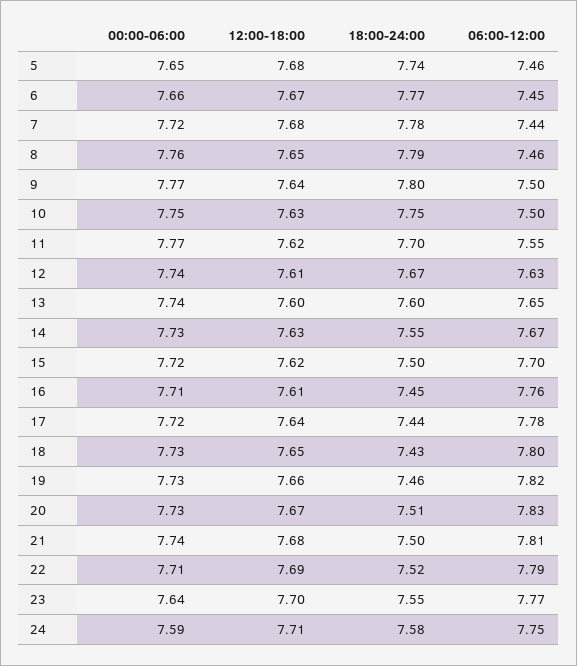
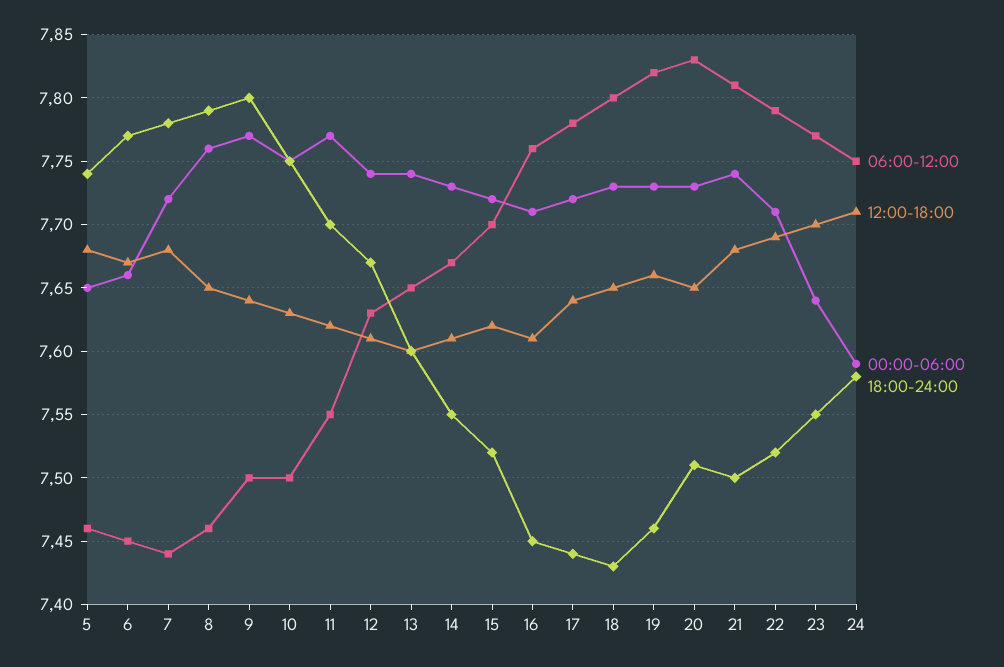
  {
    "00:00-06:00": {
      "5": 7.65,
      "6": 7.66,
      "7": 7.72,
      "8": 7.76,
      "9": 7.77,
      "10": 7.75,
      "11": 7.77,
      "12": 7.74,
      "13": 7.74,
      "14": 7.73,
      "15": 7.72,
      "16": 7.71,
      "17": 7.72,
      "18": 7.73,
      "19": 7.73,
      "20": 7.73,
      "21": 7.74,
      "22": 7.71,
      "23": 7.64,
      "24": 7.59
    },
    "12:00-18:00": {
      "5": 7.68,
      "6": 7.67,
      "7": 7.68,
      "8": 7.65,
      "9": 7.64,
      "10": 7.63,
      "11": 7.62,
      "12": 7.61,
      "13": 7.6,
-     "14": 7.63,
+     "14": 7.61,
      "15": 7.62,
      "16": 7.61,
      "17": 7.64,
      "18": 7.65,
      "19": 7.66,
-     "20": 7.67,
+     "20": 7.65,
      "21": 7.68,
      "22": 7.69,
      "23": 7.7,
      "24": 7.71
    },
    "18:00-24:00": {
      "5": 7.74,
      "6": 7.77,
      "7": 7.78,
      "8": 7.79,
      "9": 7.8,
      "10": 7.75,
      "11": 7.7,
      "12": 7.67,
      "13": 7.6,
      "14": 7.55,
-     "15": 7.5,
+     "15": 7.52,
      "16": 7.45,
      "17": 7.44,
      "18": 7.43,
      "19": 7.46,
      "20": 7.51,
      "21": 7.5,
      "22": 7.52,
      "23": 7.55,
      "24": 7.58
    },
    "06:00-12:00": {
      "5": 7.46,
      "6": 7.45,
      "7": 7.44,
      "8": 7.46,
      "9": 7.5,
      "10": 7.5,
      "11": 7.55,
      "12": 7.63,
      "13": 7.65,
      "14": 7.67,
      "15": 7.7,
      "16": 7.76,
      "17": 7.78,
      "18": 7.8,
      "19": 7.82,
      "20": 7.83,
      "21": 7.81,
      "22": 7.79,
      "23": 7.77,
      "24": 7.75
    }
  }

